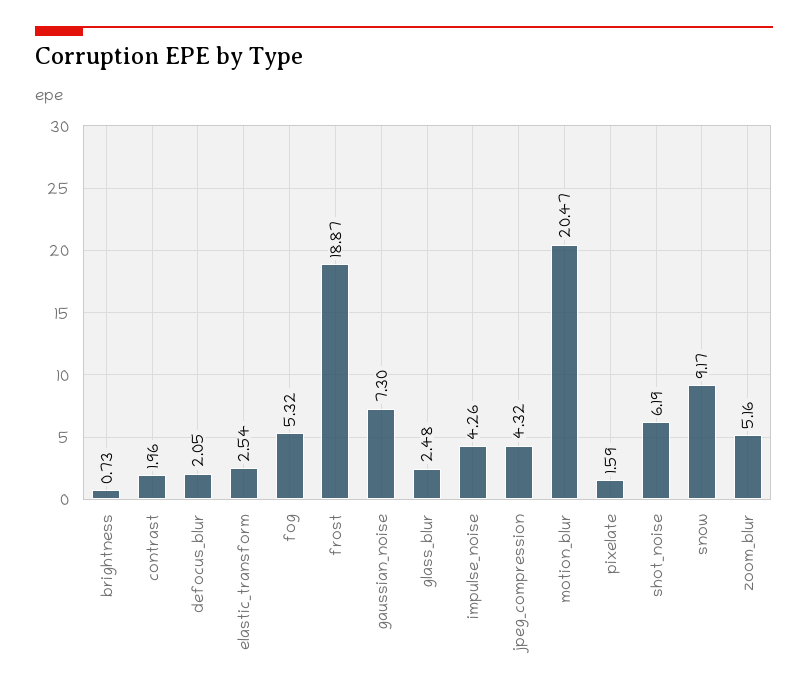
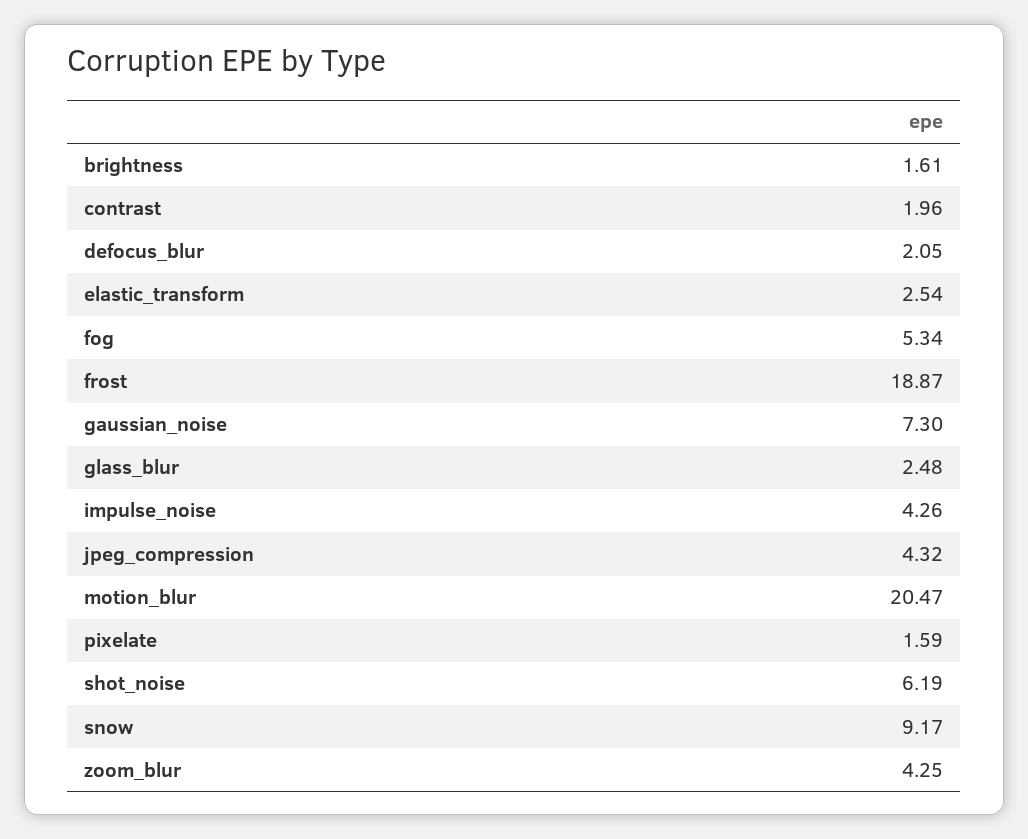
  {
-   "brightness": 0.73,
+   "brightness": 1.61,
    "contrast": 1.96,
    "defocus_blur": 2.05,
    "elastic_transform": 2.54,
-   "fog": 5.32,
+   "fog": 5.34,
    "frost": 18.87,
    "gaussian_noise": 7.3,
    "glass_blur": 2.48,
    "impulse_noise": 4.26,
    "jpeg_compression": 4.32,
    "motion_blur": 20.47,
    "pixelate": 1.59,
    "shot_noise": 6.19,
    "snow": 9.17,
-   "zoom_blur": 5.16
+   "zoom_blur": 4.25
  }

